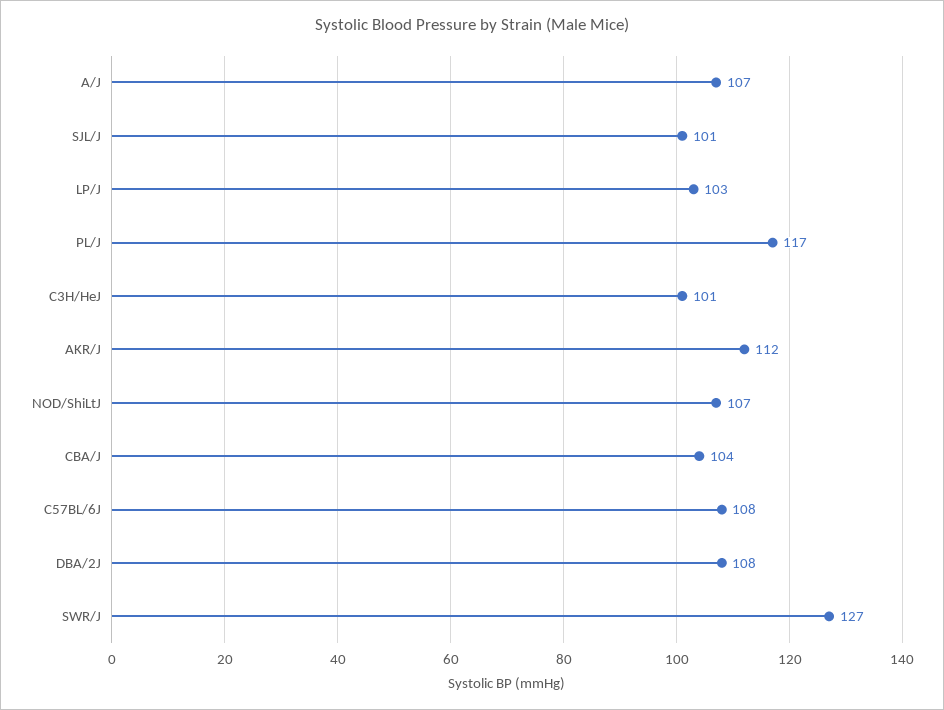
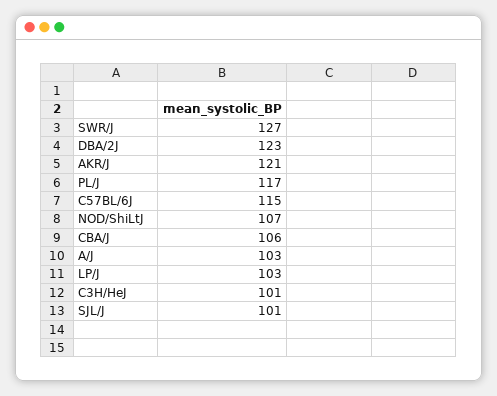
  {
-   "A/J": 107,
+   "A/J": 103,
    "SJL/J": 101,
    "LP/J": 103,
    "PL/J": 117,
    "C3H/HeJ": 101,
-   "AKR/J": 112,
+   "AKR/J": 121,
    "NOD/ShiLtJ": 107,
-   "CBA/J": 104,
+   "CBA/J": 106,
-   "C57BL/6J": 108,
+   "C57BL/6J": 115,
-   "DBA/2J": 108,
+   "DBA/2J": 123,
    "SWR/J": 127
  }

